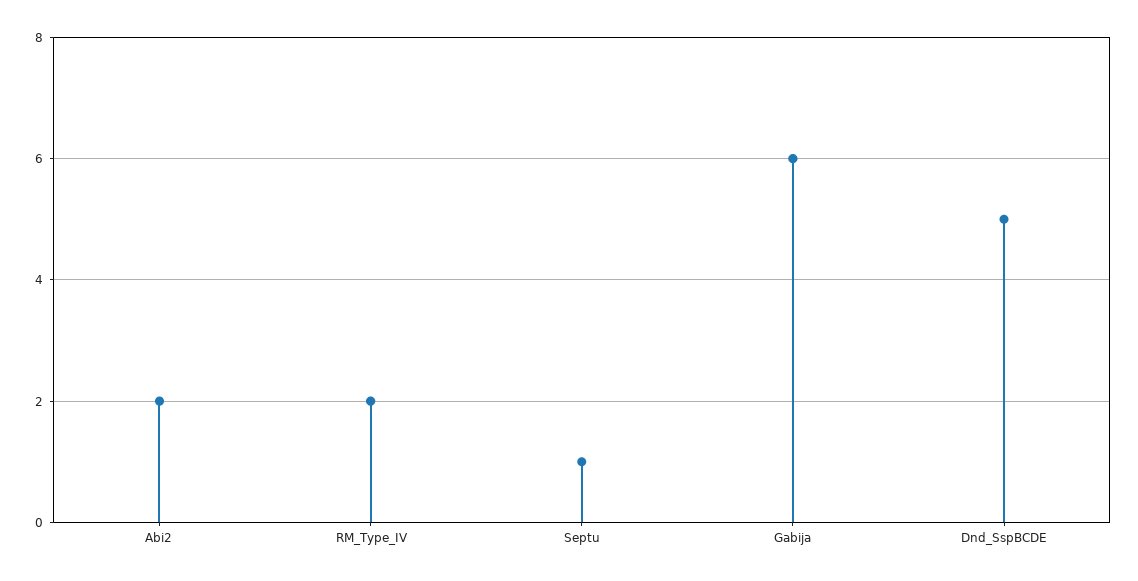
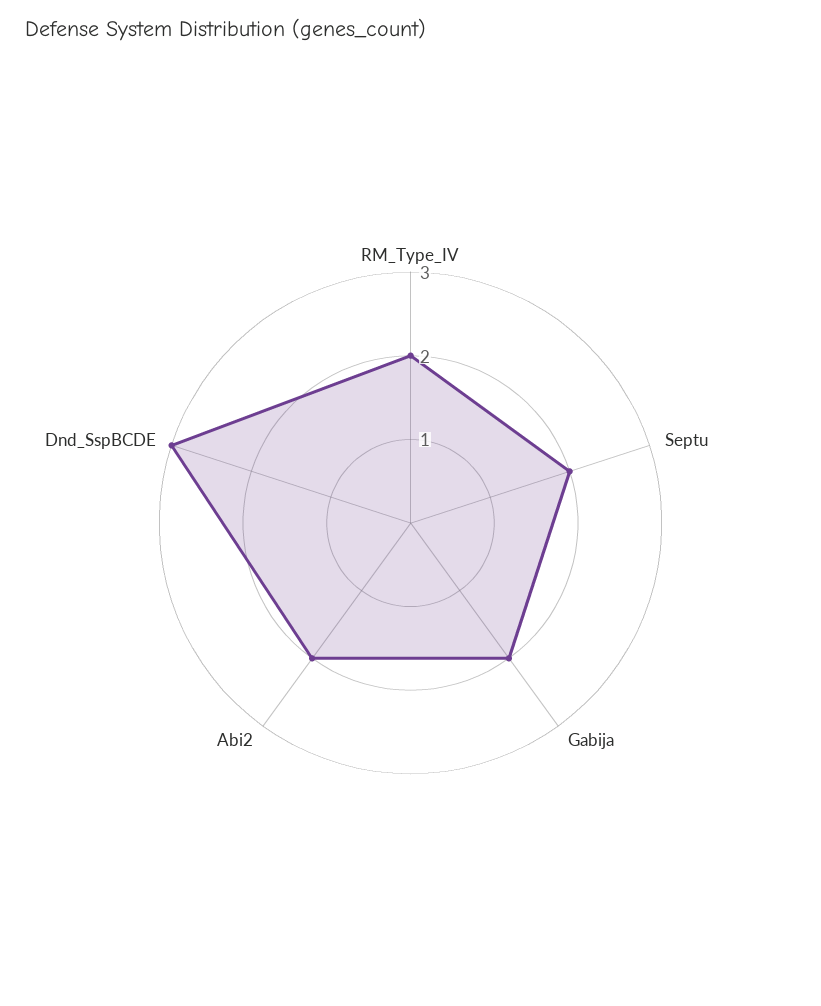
  {
    "Abi2": 2,
    "RM_Type_IV": 2,
-   "Septu": 1,
+   "Septu": 2,
-   "Gabija": 6,
+   "Gabija": 2,
-   "Dnd_SspBCDE": 5
+   "Dnd_SspBCDE": 3
  }

